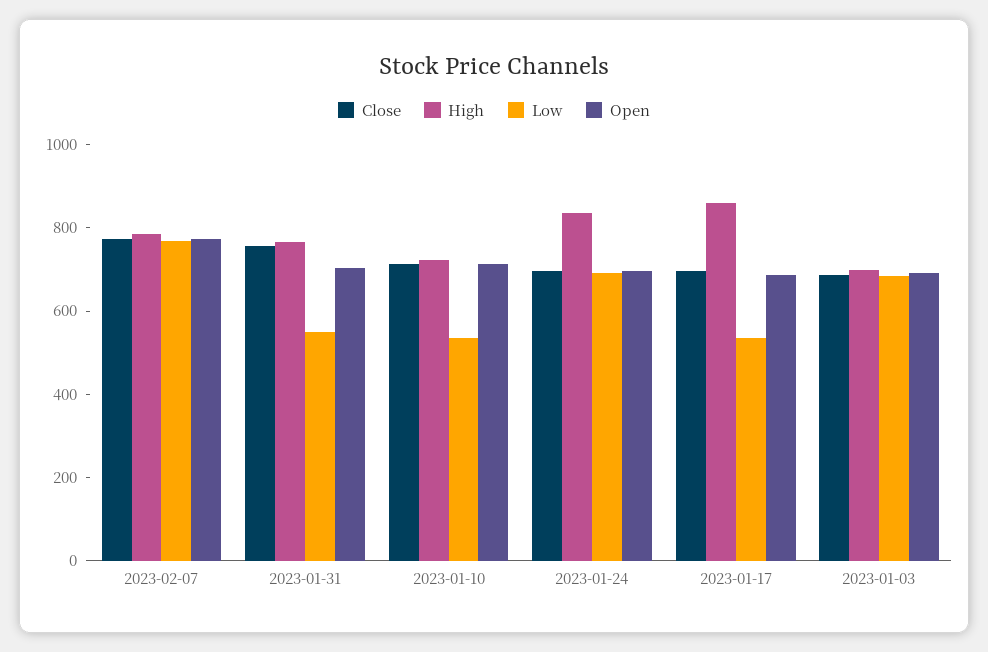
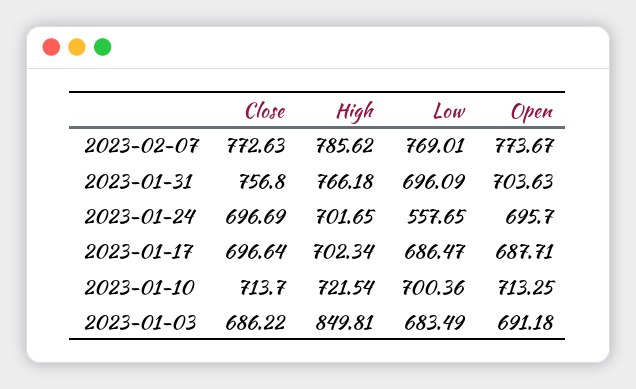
  {
    "Close": {
      "2023-02-07": 772.63,
      "2023-01-31": 756.8,
      "2023-01-10": 713.7,
      "2023-01-24": 696.69,
      "2023-01-17": 696.64,
      "2023-01-03": 686.22
    },
    "High": {
      "2023-02-07": 785.62,
      "2023-01-31": 766.18,
      "2023-01-10": 721.54,
-     "2023-01-24": 850,
+     "2023-01-24": 701.65,
-     "2023-01-17": 850,
+     "2023-01-17": 702.34,
-     "2023-01-03": 700
+     "2023-01-03": 849.81
    },
    "Low": {
      "2023-02-07": 769.01,
-     "2023-01-31": 550,
+     "2023-01-31": 696.09,
-     "2023-01-10": 550,
+     "2023-01-10": 700.36,
-     "2023-01-24": 700,
+     "2023-01-24": 557.65,
-     "2023-01-17": 550,
+     "2023-01-17": 686.47,
      "2023-01-03": 683.49
    },
    "Open": {
      "2023-02-07": 773.67,
      "2023-01-31": 703.63,
      "2023-01-10": 713.25,
      "2023-01-24": 695.7,
      "2023-01-17": 687.71,
      "2023-01-03": 691.18
    }
  }

